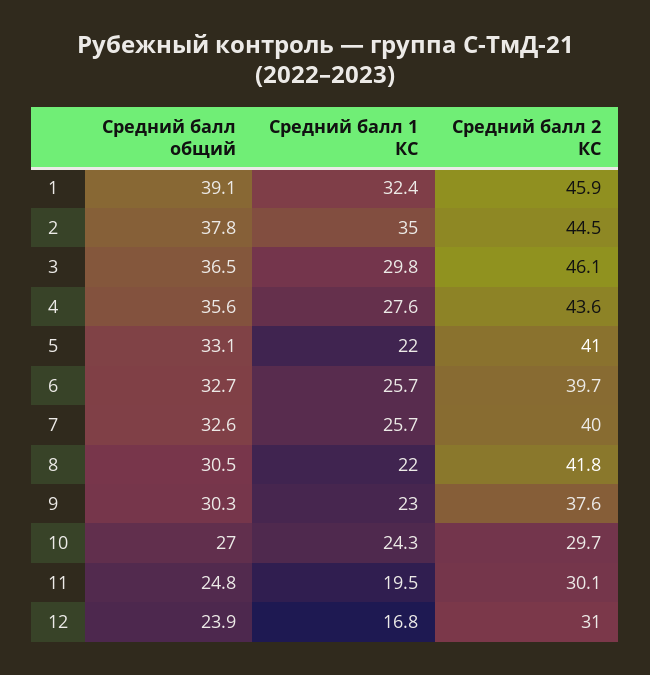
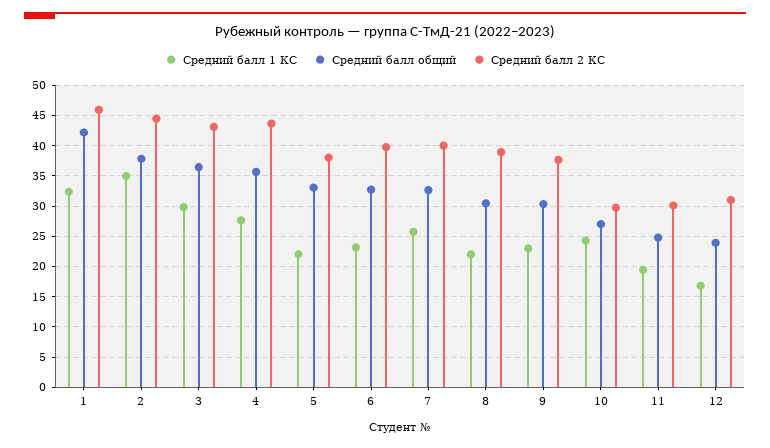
  {
    "Средний балл общий": {
-     "1": 39.1,
+     "1": 42,
      "2": 37.8,
      "3": 36.5,
      "4": 35.6,
      "5": 33.1,
      "6": 32.7,
      "7": 32.6,
      "8": 30.5,
      "9": 30.3,
      "10": 27,
      "11": 24.8,
      "12": 23.9
    },
    "Средний балл 1 КС": {
      "1": 32.4,
      "2": 35,
      "3": 29.8,
      "4": 27.6,
      "5": 22,
-     "6": 25.7,
+     "6": 23,
      "7": 25.7,
      "8": 22,
      "9": 23,
      "10": 24.3,
      "11": 19.5,
      "12": 16.8
    },
    "Средний балл 2 КС": {
      "1": 45.9,
      "2": 44.5,
-     "3": 46.1,
+     "3": 43,
      "4": 43.6,
-     "5": 41,
+     "5": 38,
      "6": 39.7,
      "7": 40,
-     "8": 41.8,
+     "8": 39,
      "9": 37.6,
      "10": 29.7,
      "11": 30.1,
      "12": 31
    }
  }

